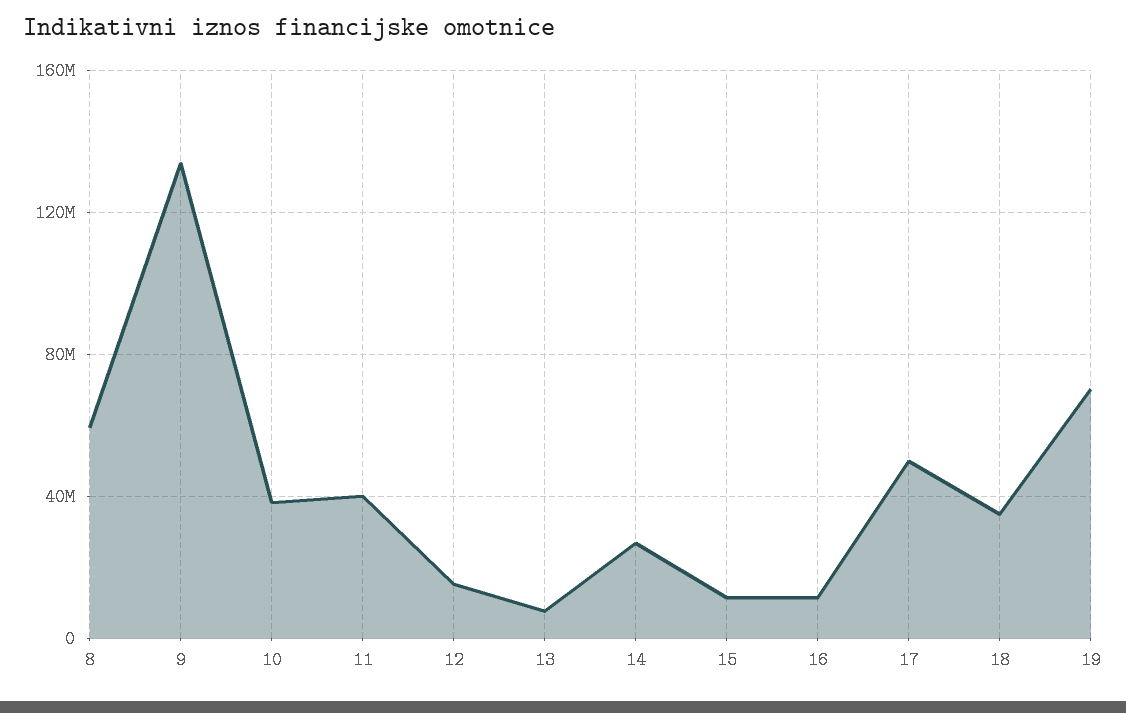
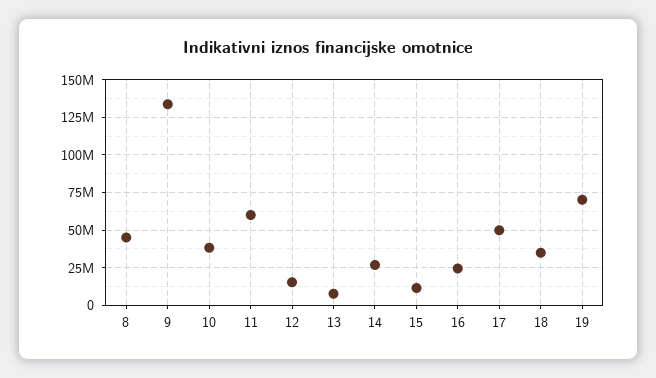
  {
-   "8": 60000000,
+   "8": 45000000,
    "9": 135000000,
    "10": 40000000,
-   "11": 40000000,
+   "11": 60000000,
    "12": 15000000,
    "13": 10000000,
    "14": 25000000,
    "15": 10000000,
-   "16": 10000000,
+   "16": 25000000,
    "17": 50000000,
    "18": 35000000,
    "19": 70000000
  }

